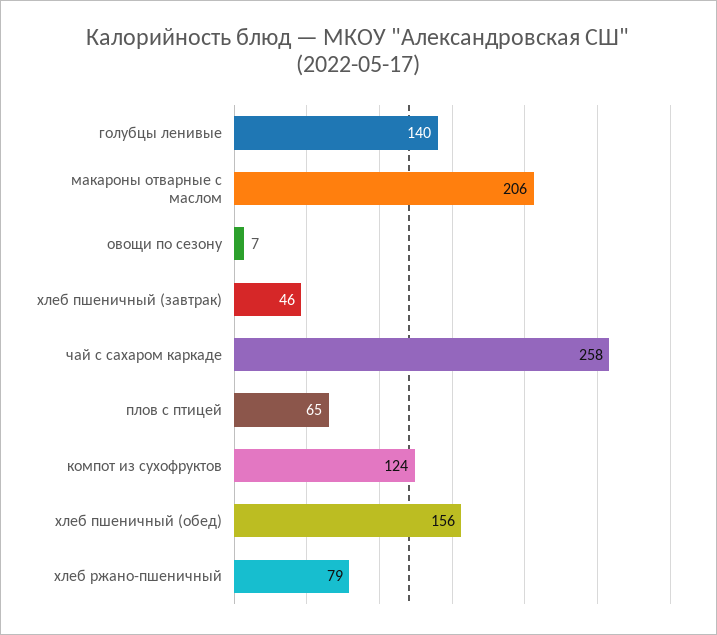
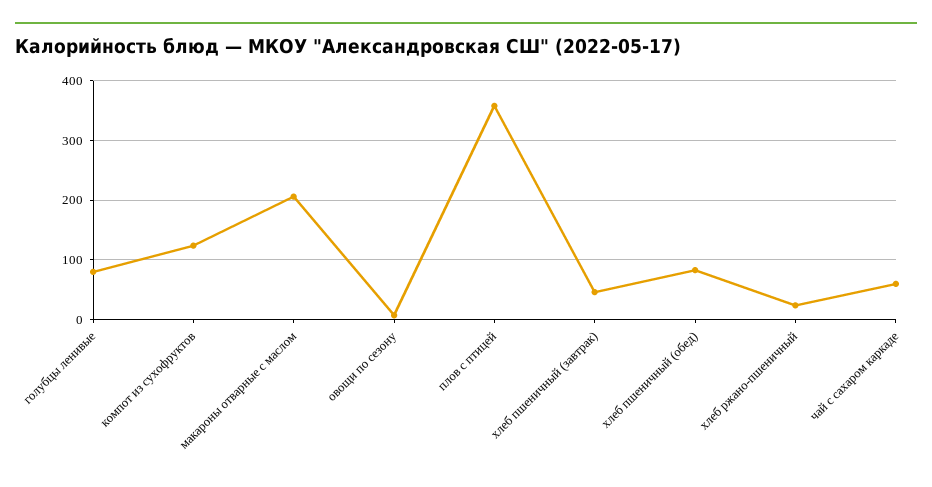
  {
-   "голубцы ленивые": 140,
+   "голубцы ленивые": 80,
    "макароны отварные с маслом": 206,
    "овощи по сезону": 7,
    "хлеб пшеничный (завтрак)": 46,
-   "чай с сахаром каркаде": 258,
+   "чай с сахаром каркаде": 60,
-   "плов с птицей": 65,
+   "плов с птицей": 360,
    "компот из сухофруктов": 124,
-   "хлеб пшеничный (обед)": 156,
+   "хлеб пшеничный (обед)": 80,
-   "хлеб ржано-пшеничный": 79
+   "хлеб ржано-пшеничный": 20
  }

